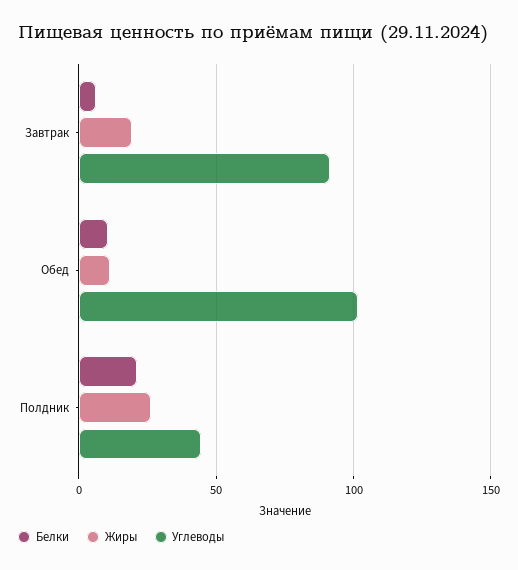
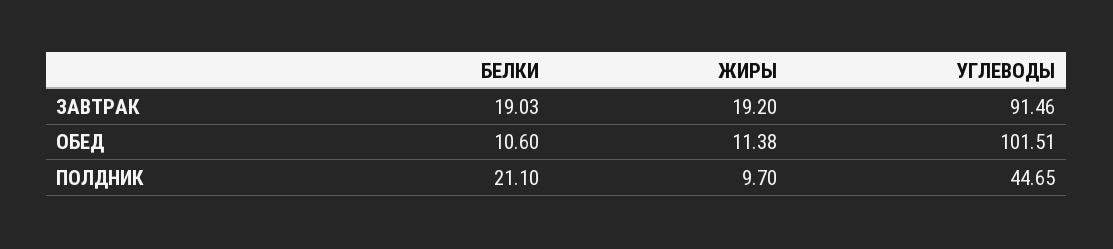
  {
    "Белки": {
-     "Завтрак": 5,
+     "Завтрак": 19.03,
      "Обед": 10.6,
      "Полдник": 21.1
    },
    "Жиры": {
      "Завтрак": 19.2,
      "Обед": 11.38,
-     "Полдник": 25
+     "Полдник": 9.7
    },
    "Углеводы": {
      "Завтрак": 91.46,
      "Обед": 101.51,
      "Полдник": 44.65
    }
  }

